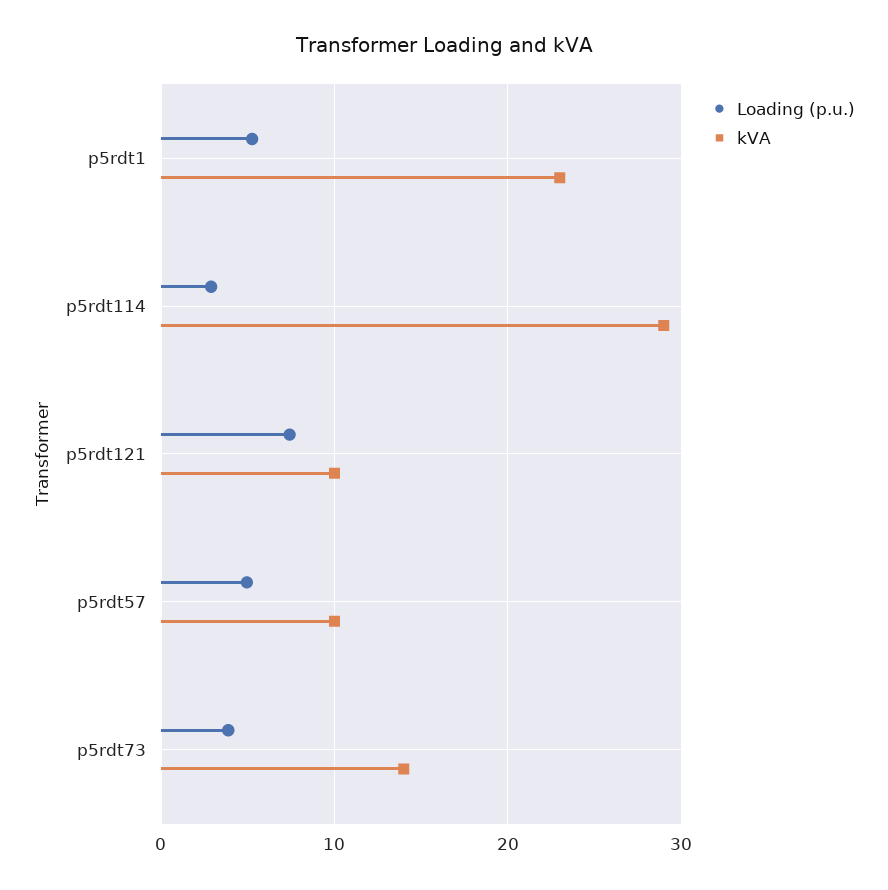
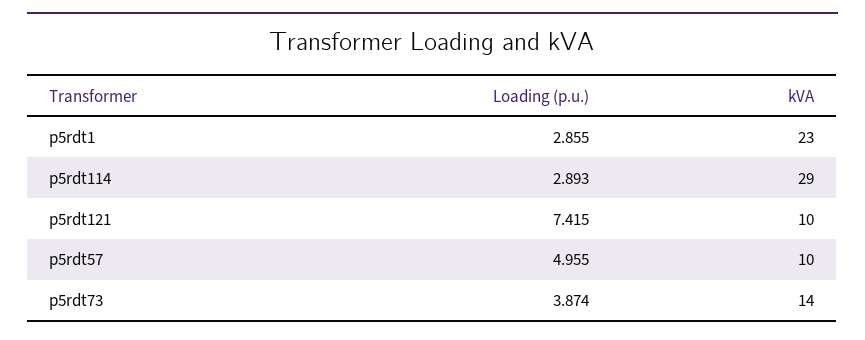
  {
    "Loading (p.u.)": {
-     "p5rdt1": 5,
+     "p5rdt1": 2.855,
      "p5rdt114": 2.893,
      "p5rdt121": 7.415,
      "p5rdt57": 4.955,
      "p5rdt73": 3.874
    },
    "kVA": {
      "p5rdt1": 23,
      "p5rdt114": 29,
      "p5rdt121": 10,
      "p5rdt57": 10,
      "p5rdt73": 14
    }
  }

